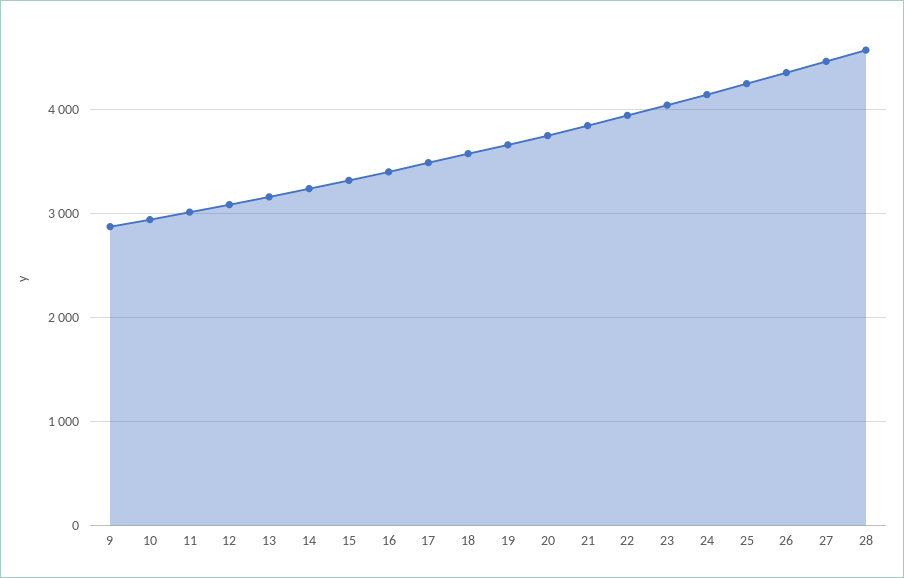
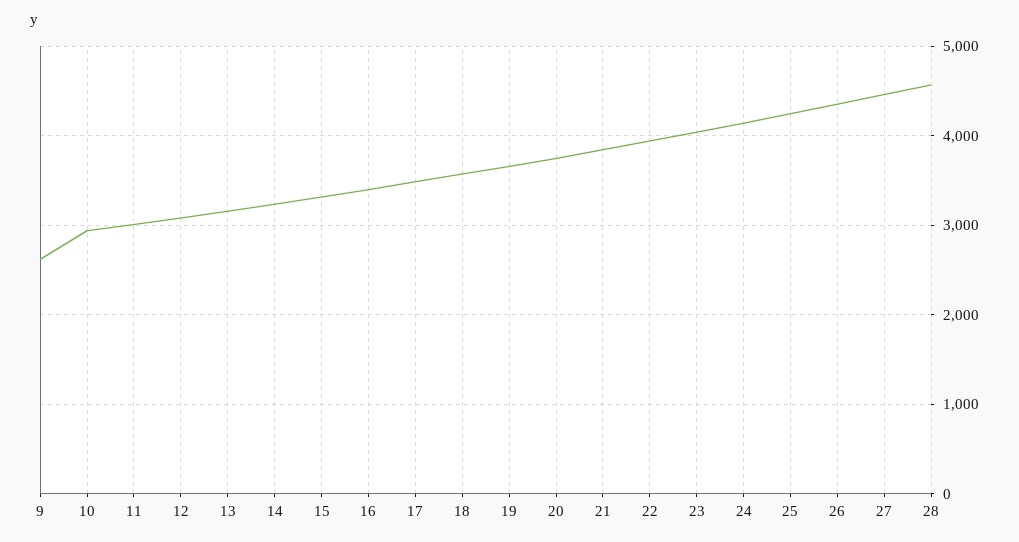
  {
-   "9": 2900,
+   "9": 2600,
    "10": 2900,
    "11": 3000,
    "12": 3100,
    "13": 3200,
    "14": 3200,
    "15": 3300,
    "16": 3400,
    "17": 3500,
    "18": 3600,
    "19": 3700,
    "20": 3700,
    "21": 3800,
    "22": 3900,
    "23": 4000,
    "24": 4100,
    "25": 4200,
    "26": 4400,
    "27": 4500,
    "28": 4600
  }

